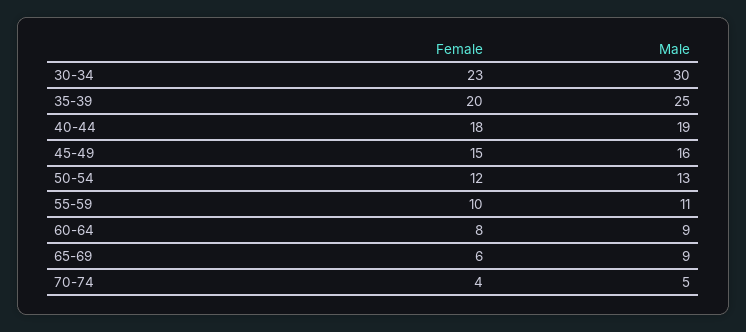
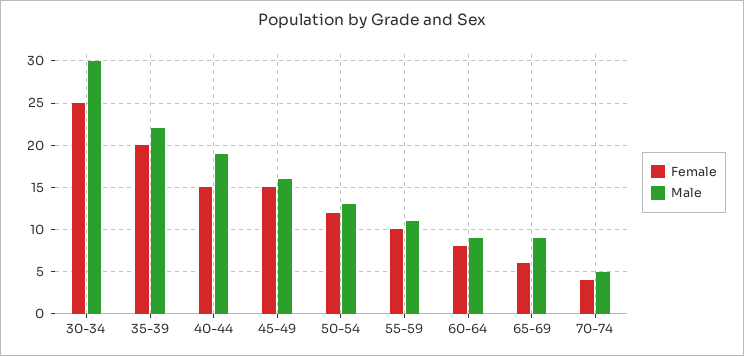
  {
    "Female": {
-     "30-34": 23,
+     "30-34": 25,
      "35-39": 20,
-     "40-44": 18,
+     "40-44": 15,
      "45-49": 15,
      "50-54": 12,
      "55-59": 10,
      "60-64": 8,
      "65-69": 6,
      "70-74": 4
    },
    "Male": {
      "30-34": 30,
-     "35-39": 25,
+     "35-39": 22,
      "40-44": 19,
      "45-49": 16,
      "50-54": 13,
      "55-59": 11,
      "60-64": 9,
      "65-69": 9,
      "70-74": 5
    }
  }

